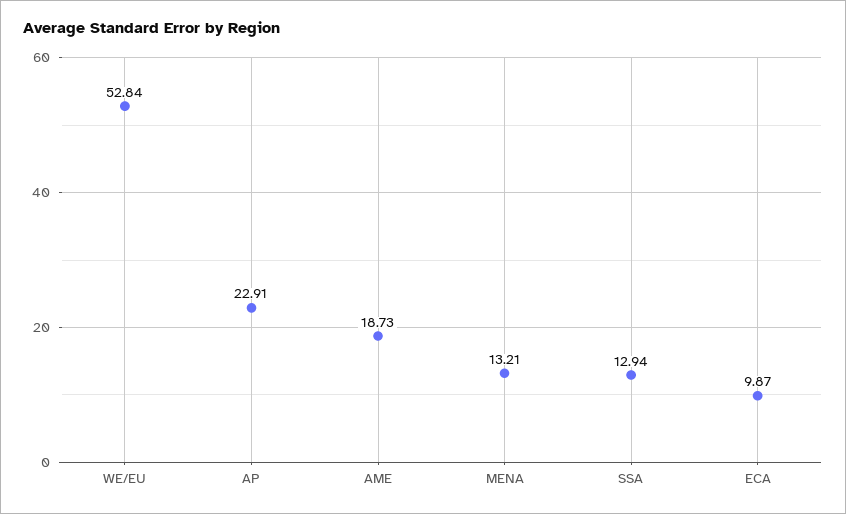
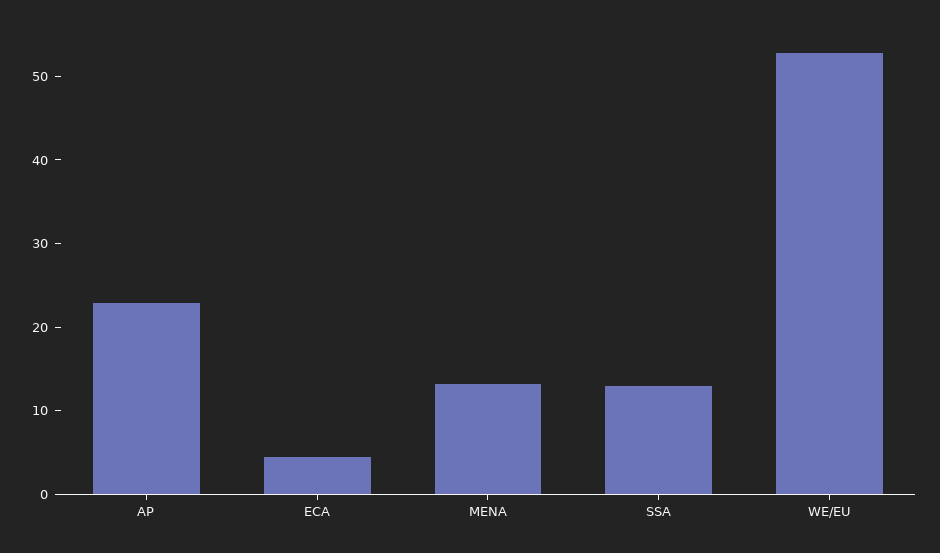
  {
    "WE/EU": 52.84,
    "AP": 22.91,
-   "AME": 18.73,
    "MENA": 13.21,
    "SSA": 12.94,
-   "ECA": 9.87
+   "ECA": 4
  }

